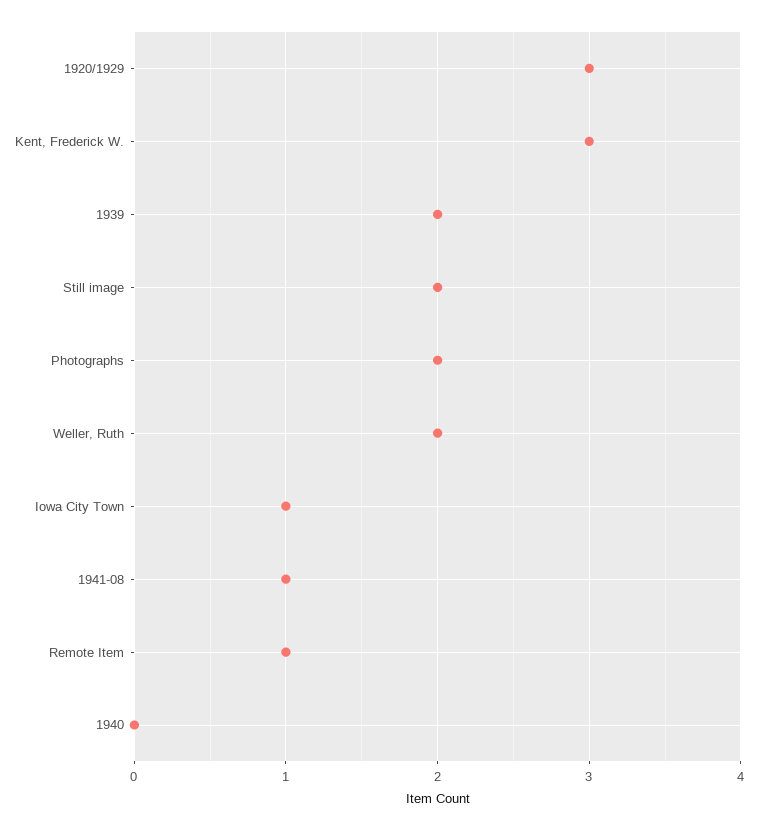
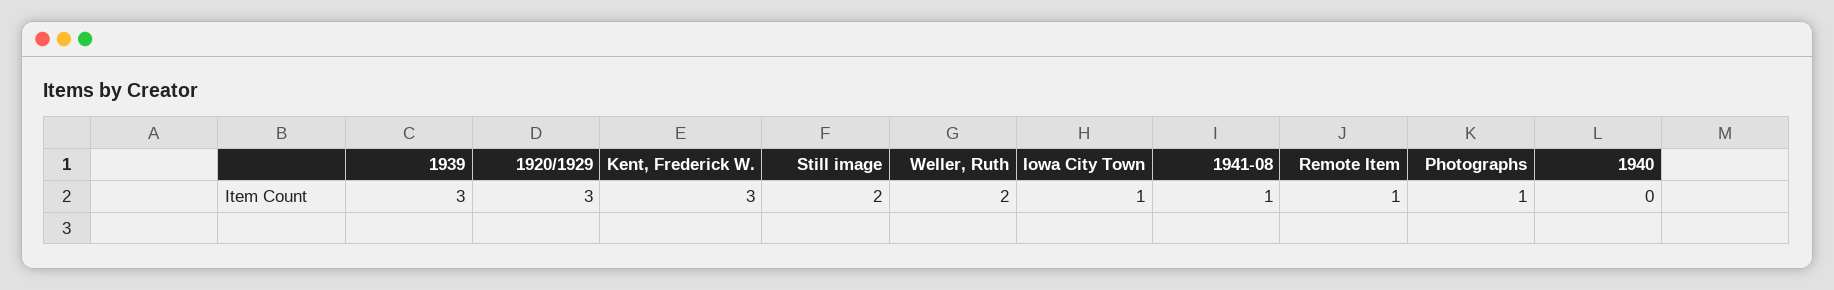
  {
    "1920/1929": 3,
    "Kent, Frederick W.": 3,
-   "1939": 2,
+   "1939": 3,
    "Still image": 2,
-   "Photographs": 2,
+   "Photographs": 1,
    "Weller, Ruth": 2,
    "Iowa City Town": 1,
    "1941-08": 1,
    "Remote Item": 1,
    "1940": 0
  }

